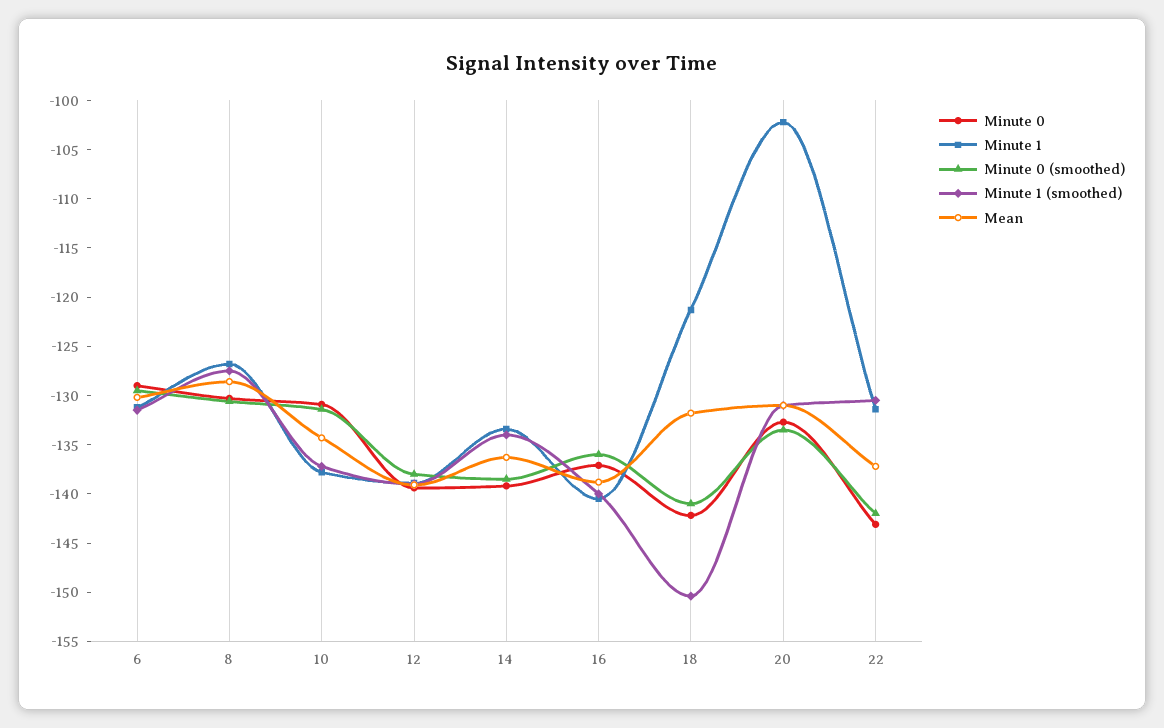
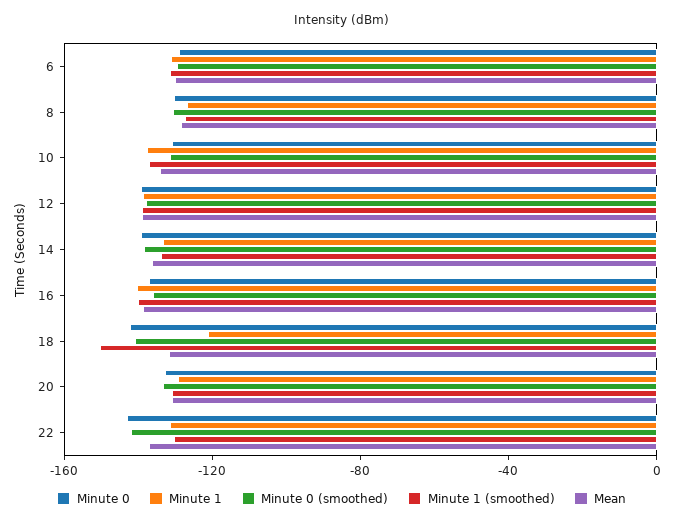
  {
    "Minute 0": {
      "6": -129,
      "8": -130,
      "10": -131,
      "12": -139,
      "14": -139,
      "16": -137,
      "18": -142,
      "20": -133,
      "22": -143
    },
    "Minute 1": {
      "6": -131,
      "8": -127,
      "10": -138,
      "12": -139,
      "14": -133,
      "16": -141,
      "18": -121,
-     "20": -102,
+     "20": -130,
      "22": -131
    },
    "Minute 0 (smoothed)": {
      "6": -130,
      "8": -131,
      "10": -131,
      "12": -138,
      "14": -139,
      "16": -136,
      "18": -141,
      "20": -134,
      "22": -142
    },
    "Minute 1 (smoothed)": {
      "6": -132,
      "8": -128,
      "10": -137,
      "12": -139,
      "14": -134,
      "16": -140,
      "18": -150,
      "20": -131,
      "22": -131
    },
    "Mean": {
      "6": -130,
      "8": -129,
      "10": -134,
      "12": -139,
      "14": -136,
      "16": -139,
      "18": -132,
      "20": -131,
      "22": -137
    }
  }

